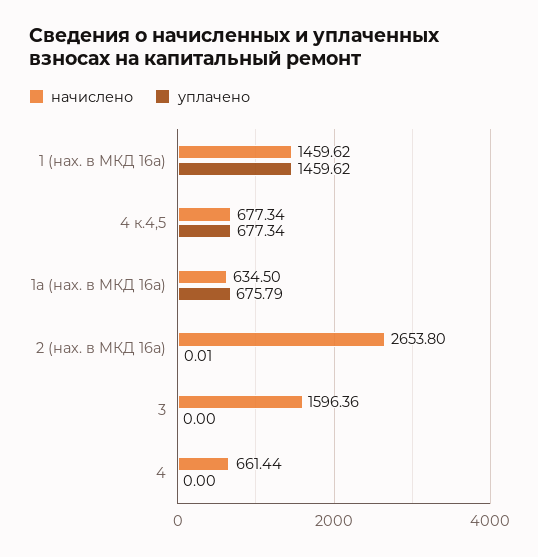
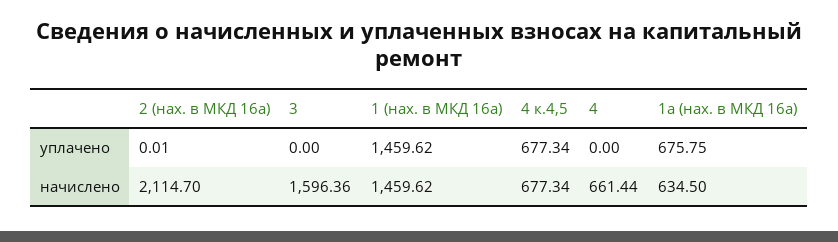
  {
    "начислено": {
      "1 (нах. в МКД 16а)": 1459.62,
      "4 к.4,5": 677.34,
      "1а (нах. в МКД 16а)": 634.5,
-     "2 (нах. в МКД 16а)": 2653.8,
+     "2 (нах. в МКД 16а)": 2114.7,
      "3": 1596.36,
      "4": 661.44
    },
    "уплачено": {
      "1 (нах. в МКД 16а)": 1459.62,
      "4 к.4,5": 677.34,
-     "1а (нах. в МКД 16а)": 675.79,
+     "1а (нах. в МКД 16а)": 675.75,
      "2 (нах. в МКД 16а)": 0.01,
      "3": 0,
      "4": 0
    }
  }

